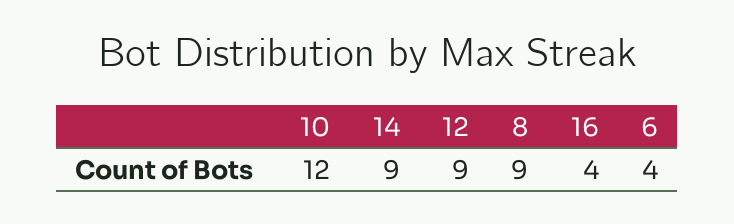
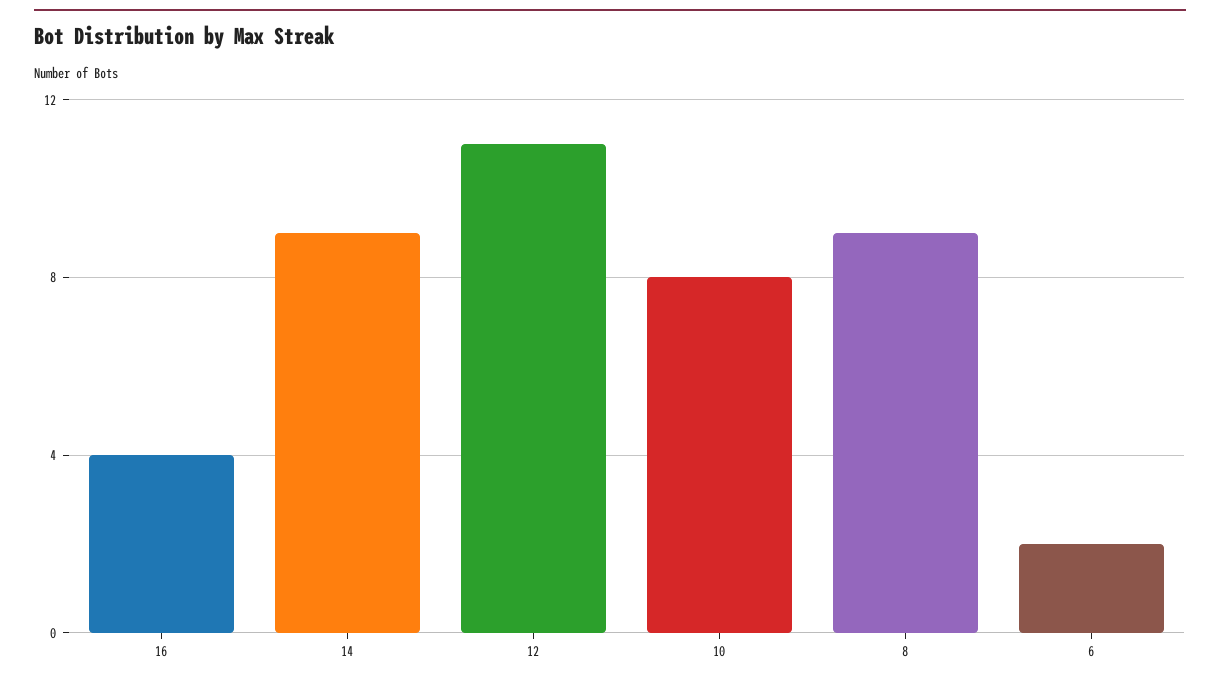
  {
-   "10": 12,
+   "10": 8,
    "14": 9,
-   "12": 9,
+   "12": 11,
    "8": 9,
    "16": 4,
-   "6": 4
+   "6": 2
  }

